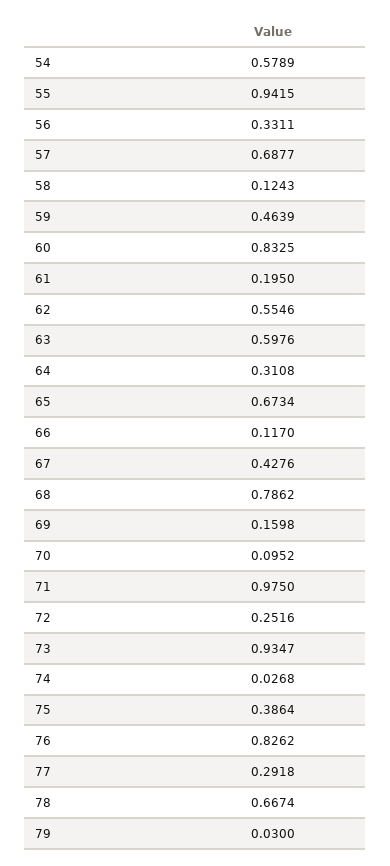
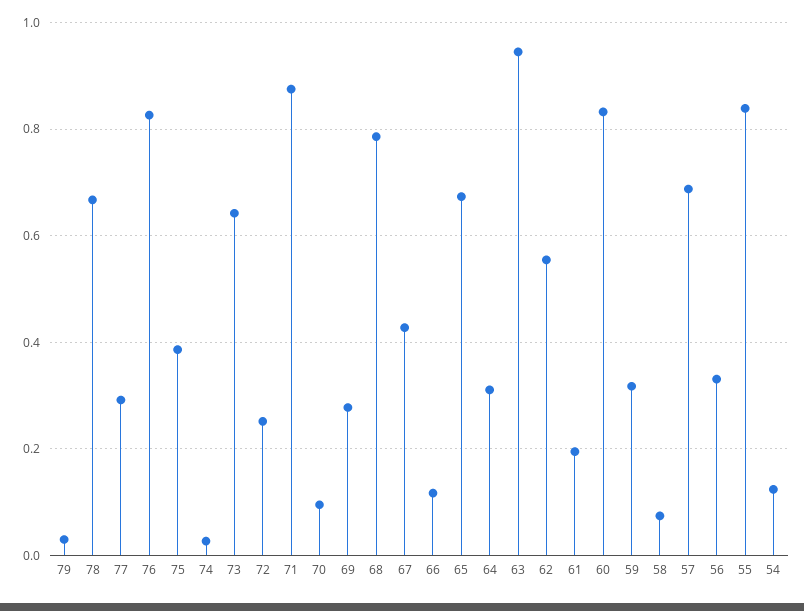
  {
-   "54": 0.5789,
+   "54": 0.12,
-   "55": 0.9415,
+   "55": 0.84,
    "56": 0.3311,
    "57": 0.6877,
-   "58": 0.1243,
+   "58": 0.08,
-   "59": 0.4639,
+   "59": 0.32,
    "60": 0.8325,
    "61": 0.195,
    "62": 0.5546,
-   "63": 0.5976,
+   "63": 0.94,
    "64": 0.3108,
    "65": 0.6734,
    "66": 0.117,
    "67": 0.4276,
    "68": 0.7862,
-   "69": 0.1598,
+   "69": 0.28,
    "70": 0.0952,
-   "71": 0.975,
+   "71": 0.88,
    "72": 0.2516,
-   "73": 0.9347,
+   "73": 0.64,
    "74": 0.0268,
    "75": 0.3864,
    "76": 0.8262,
    "77": 0.2918,
    "78": 0.6674,
    "79": 0.03
  }

